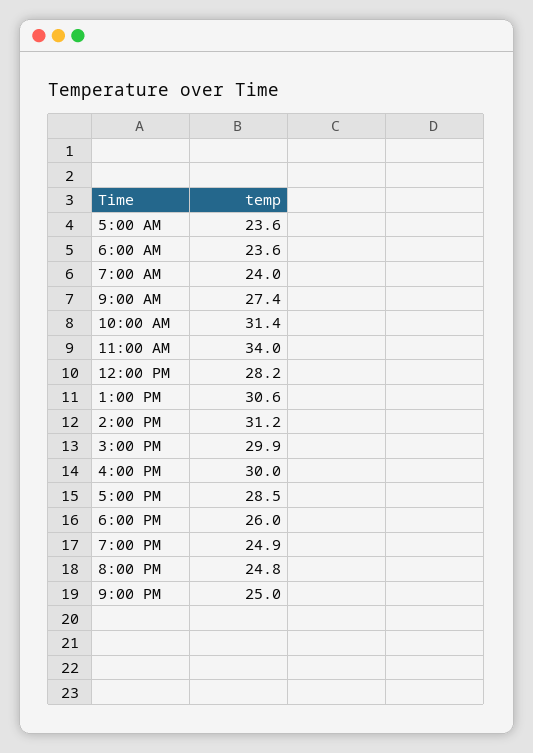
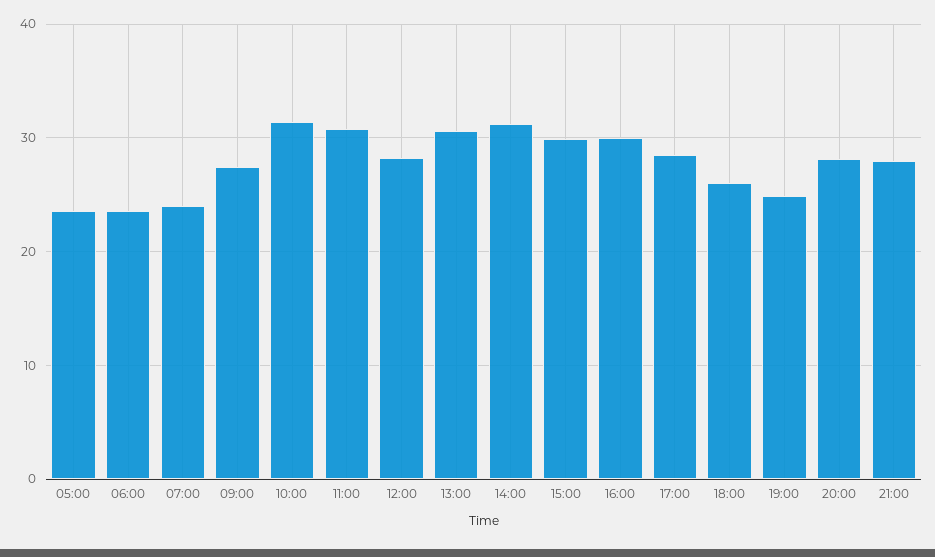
  {
    "5:00 AM": 23.6,
    "6:00 AM": 23.6,
    "7:00 AM": 24,
    "9:00 AM": 27.4,
    "10:00 AM": 31.4,
-   "11:00 AM": 34,
+   "11:00 AM": 31,
    "12:00 PM": 28.2,
    "1:00 PM": 30.6,
    "2:00 PM": 31.2,
    "3:00 PM": 29.9,
    "4:00 PM": 30,
    "5:00 PM": 28.5,
    "6:00 PM": 26,
    "7:00 PM": 24.9,
-   "8:00 PM": 24.8,
+   "8:00 PM": 28,
-   "9:00 PM": 25
+   "9:00 PM": 28
  }

